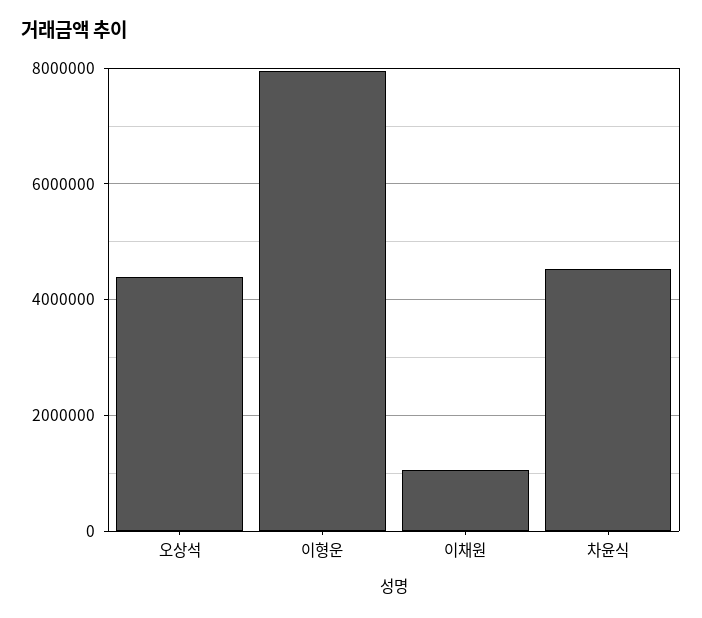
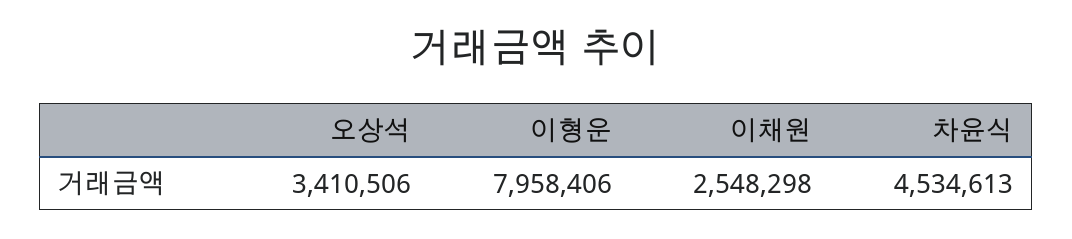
  {
-   "오상석": 4400000,
+   "오상석": 3410506,
    "이형운": 7958406,
-   "이채원": 1000000,
+   "이채원": 2548298,
    "차윤식": 4534613
  }

